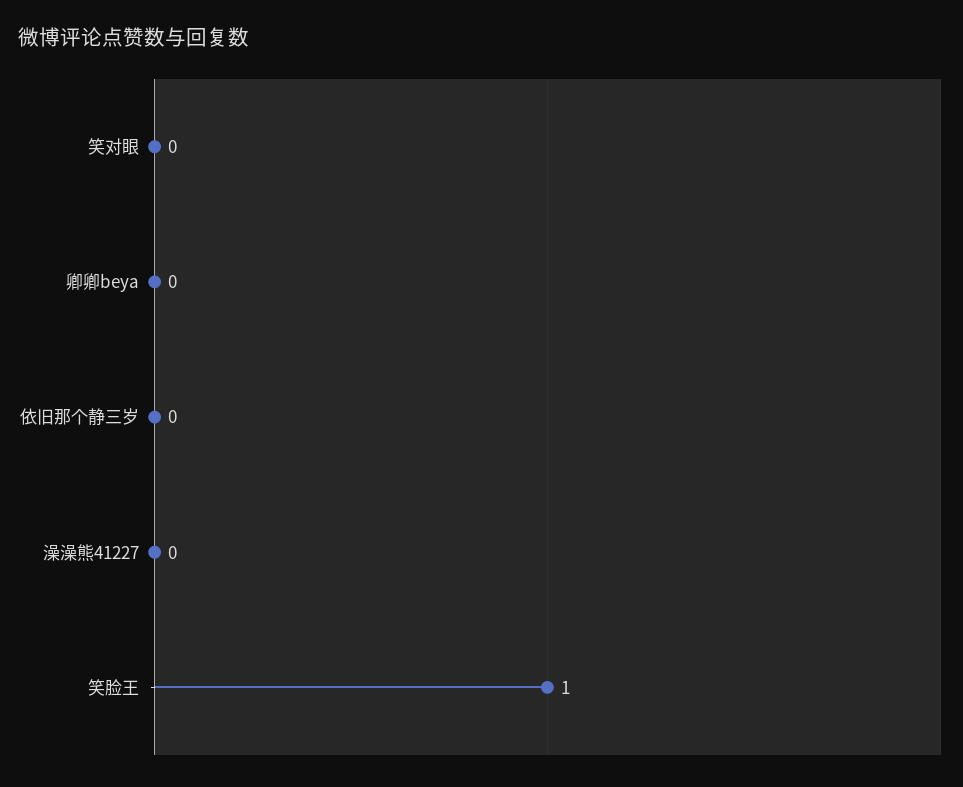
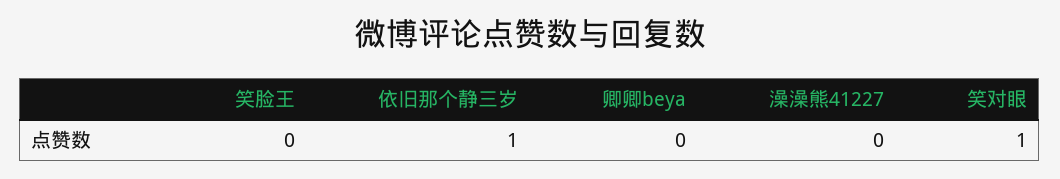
  {
-   "笑对眼": 0,
+   "笑对眼": 1,
    "卿卿beya": 0,
-   "依旧那个静三岁": 0,
+   "依旧那个静三岁": 1,
    "澡澡熊41227": 0,
-   "笑脸王": 1
+   "笑脸王": 0
  }

